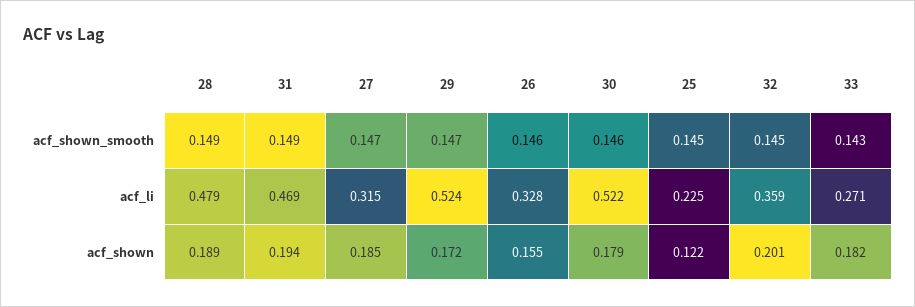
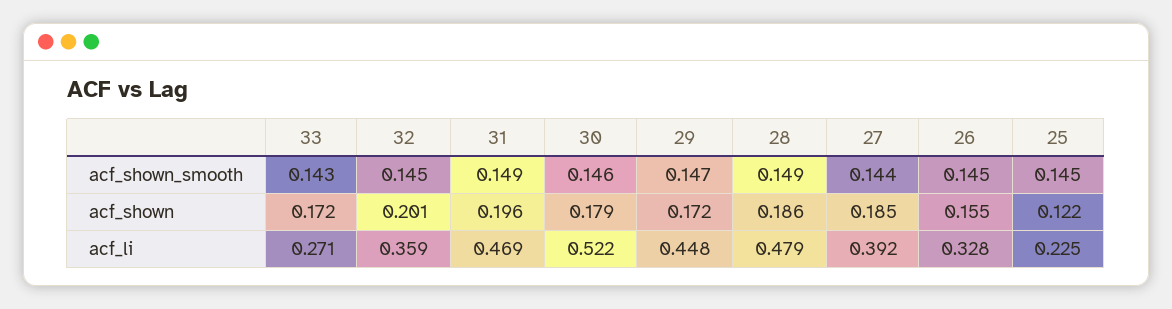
  {
    "28": {
      "acf_shown_smooth": 0.149,
      "acf_li": 0.479,
-     "acf_shown": 0.189
+     "acf_shown": 0.186
    },
    "31": {
      "acf_shown_smooth": 0.149,
      "acf_li": 0.469,
-     "acf_shown": 0.194
+     "acf_shown": 0.196
    },
    "27": {
-     "acf_shown_smooth": 0.147,
+     "acf_shown_smooth": 0.144,
-     "acf_li": 0.315,
+     "acf_li": 0.392,
      "acf_shown": 0.185
    },
    "29": {
      "acf_shown_smooth": 0.147,
-     "acf_li": 0.524,
+     "acf_li": 0.448,
      "acf_shown": 0.172
    },
    "26": {
-     "acf_shown_smooth": 0.146,
+     "acf_shown_smooth": 0.145,
      "acf_li": 0.328,
      "acf_shown": 0.155
    },
    "30": {
      "acf_shown_smooth": 0.146,
      "acf_li": 0.522,
      "acf_shown": 0.179
    },
    "25": {
      "acf_shown_smooth": 0.145,
      "acf_li": 0.225,
      "acf_shown": 0.122
    },
    "32": {
      "acf_shown_smooth": 0.145,
      "acf_li": 0.359,
      "acf_shown": 0.201
    },
    "33": {
      "acf_shown_smooth": 0.143,
      "acf_li": 0.271,
-     "acf_shown": 0.182
+     "acf_shown": 0.172
    }
  }

